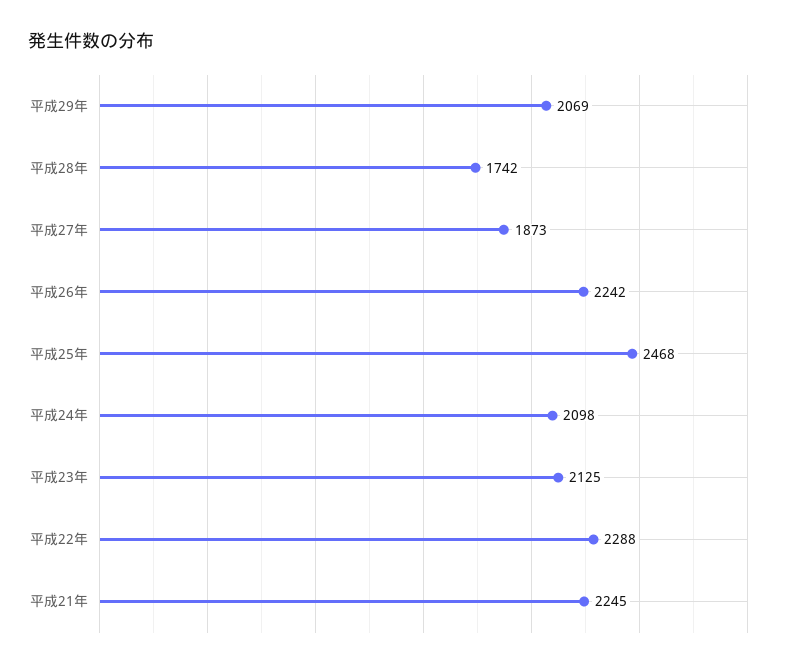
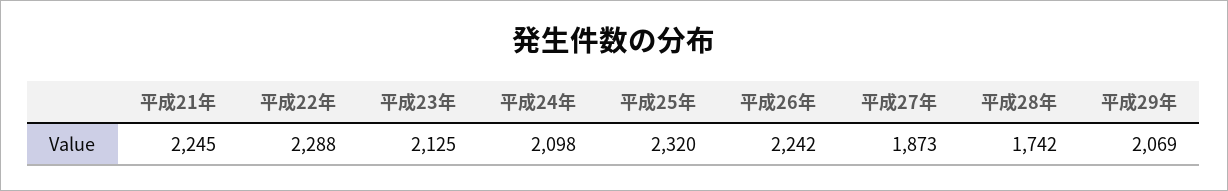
  {
    "平成29年": 2069,
    "平成28年": 1742,
    "平成27年": 1873,
    "平成26年": 2242,
-   "平成25年": 2468,
+   "平成25年": 2320,
    "平成24年": 2098,
    "平成23年": 2125,
    "平成22年": 2288,
    "平成21年": 2245
  }

